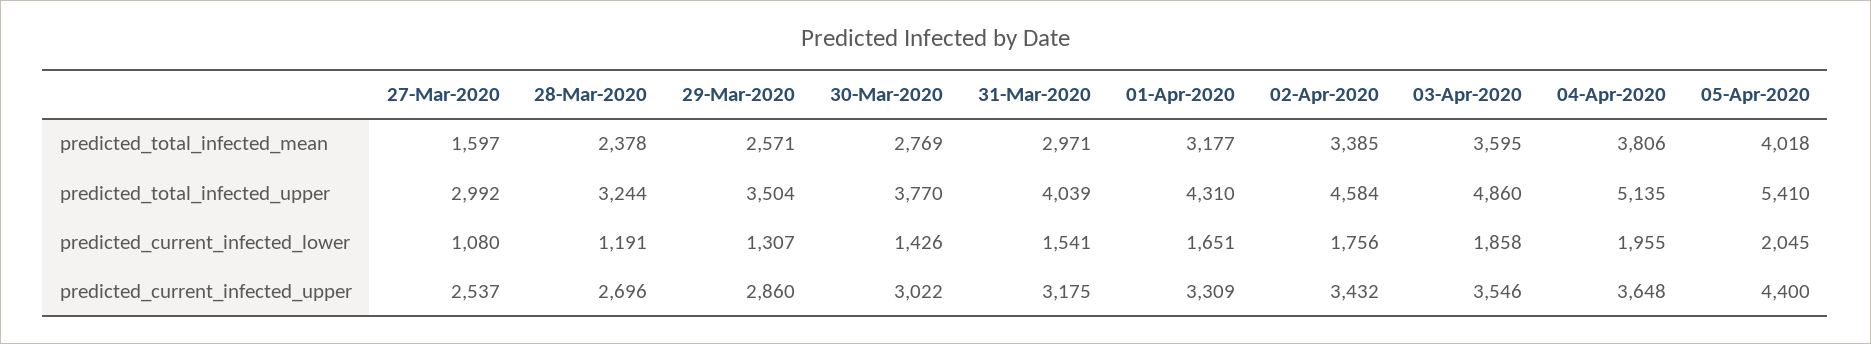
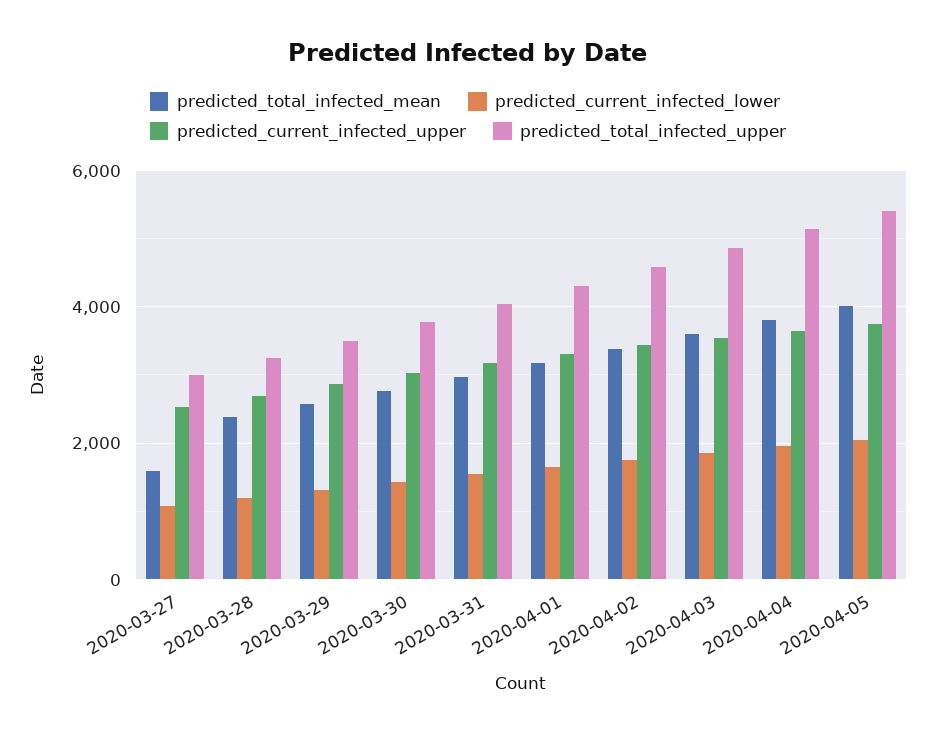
  {
    "predicted_total_infected_mean": {
      "27-Mar-2020": 1597,
      "28-Mar-2020": 2378,
      "29-Mar-2020": 2571,
      "30-Mar-2020": 2769,
      "31-Mar-2020": 2971,
      "01-Apr-2020": 3177,
      "02-Apr-2020": 3385,
      "03-Apr-2020": 3595,
      "04-Apr-2020": 3806,
      "05-Apr-2020": 4018
    },
    "predicted_total_infected_upper": {
      "27-Mar-2020": 2992,
      "28-Mar-2020": 3244,
      "29-Mar-2020": 3504,
      "30-Mar-2020": 3770,
      "31-Mar-2020": 4039,
      "01-Apr-2020": 4310,
      "02-Apr-2020": 4584,
      "03-Apr-2020": 4860,
      "04-Apr-2020": 5135,
      "05-Apr-2020": 5410
    },
    "predicted_current_infected_lower": {
      "27-Mar-2020": 1080,
      "28-Mar-2020": 1191,
      "29-Mar-2020": 1307,
      "30-Mar-2020": 1426,
      "31-Mar-2020": 1541,
      "01-Apr-2020": 1651,
      "02-Apr-2020": 1756,
      "03-Apr-2020": 1858,
      "04-Apr-2020": 1955,
      "05-Apr-2020": 2045
    },
    "predicted_current_infected_upper": {
      "27-Mar-2020": 2537,
      "28-Mar-2020": 2696,
      "29-Mar-2020": 2860,
      "30-Mar-2020": 3022,
      "31-Mar-2020": 3175,
      "01-Apr-2020": 3309,
      "02-Apr-2020": 3432,
      "03-Apr-2020": 3546,
      "04-Apr-2020": 3648,
-     "05-Apr-2020": 4400
+     "05-Apr-2020": 3800
    }
  }

